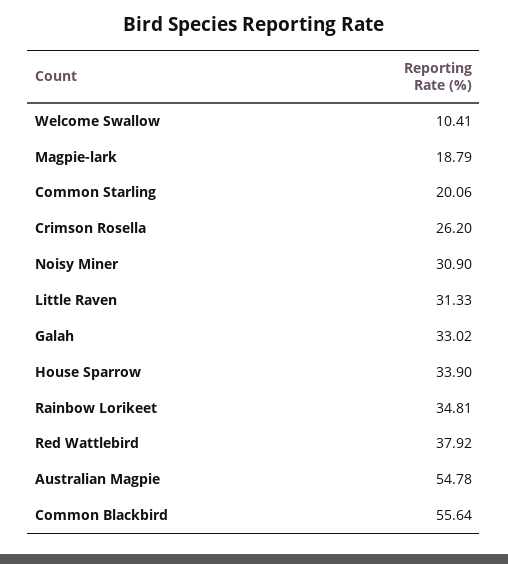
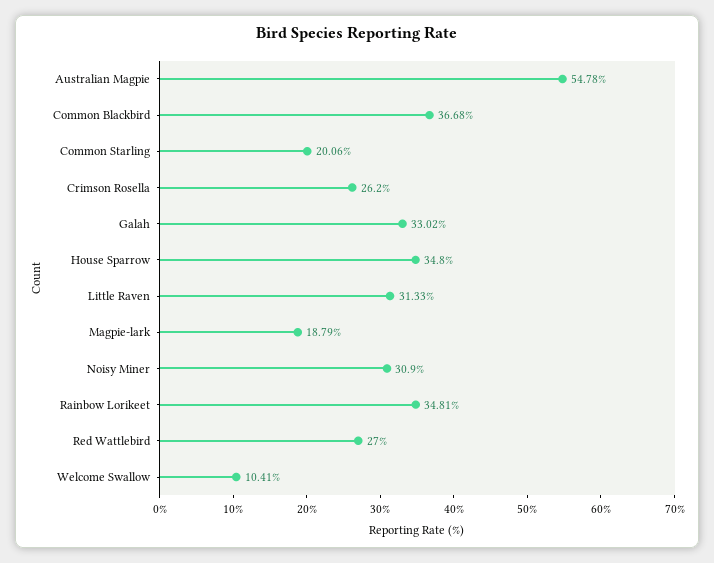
  {
    "Welcome Swallow": 10.41,
    "Magpie-lark": 18.79,
    "Common Starling": 20.06,
    "Crimson Rosella": 26.2,
    "Noisy Miner": 30.9,
    "Little Raven": 31.33,
    "Galah": 33.02,
-   "House Sparrow": 33.9,
+   "House Sparrow": 34.8,
    "Rainbow Lorikeet": 34.81,
-   "Red Wattlebird": 37.92,
+   "Red Wattlebird": 27,
    "Australian Magpie": 54.78,
-   "Common Blackbird": 55.64
+   "Common Blackbird": 36.68
  }

